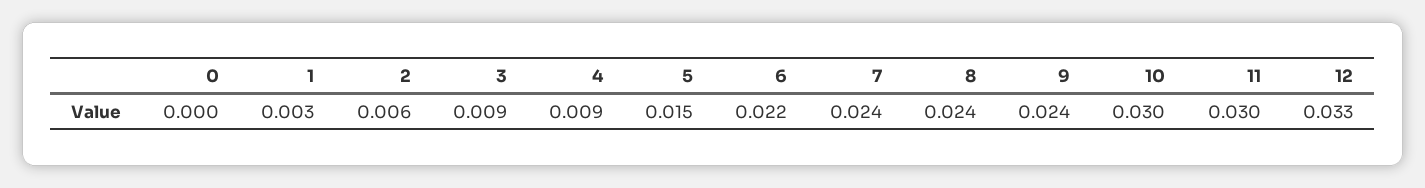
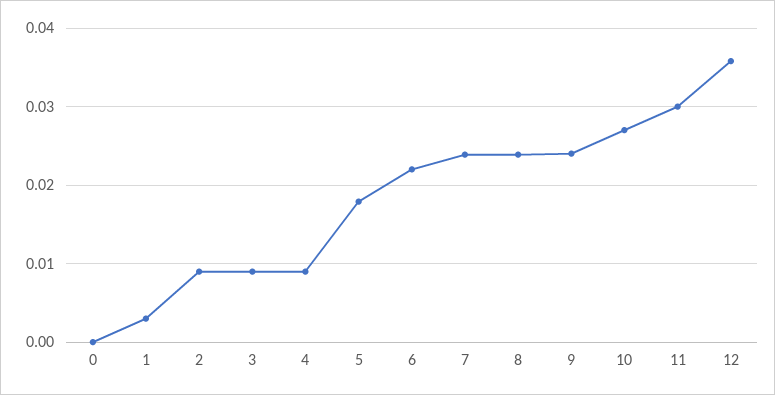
  {
    "0": 0,
    "1": 0.003,
-   "2": 0.006,
+   "2": 0.009,
    "3": 0.009,
    "4": 0.009,
-   "5": 0.015,
+   "5": 0.018,
    "6": 0.022,
    "7": 0.024,
    "8": 0.024,
    "9": 0.024,
-   "10": 0.03,
+   "10": 0.027,
    "11": 0.03,
-   "12": 0.033
+   "12": 0.036
  }

